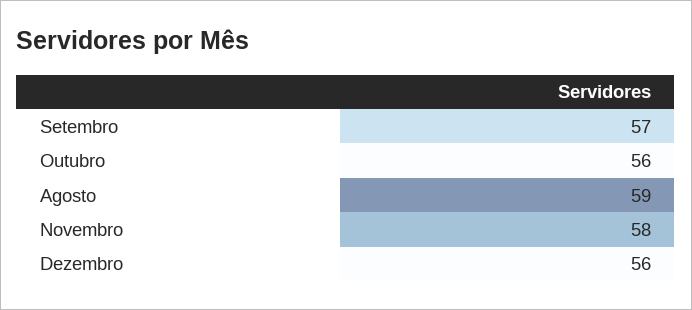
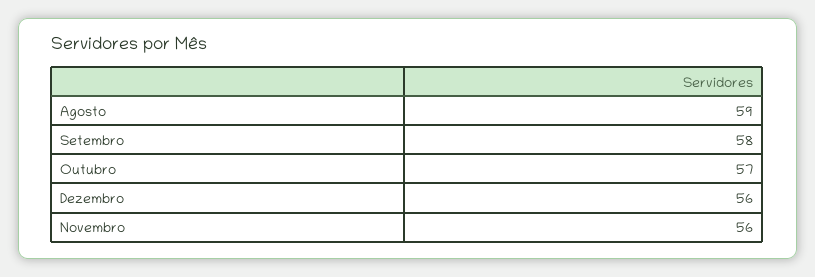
  {
-   "Setembro": 57,
+   "Setembro": 58,
-   "Outubro": 56,
+   "Outubro": 57,
    "Agosto": 59,
-   "Novembro": 58,
+   "Novembro": 56,
    "Dezembro": 56
  }

